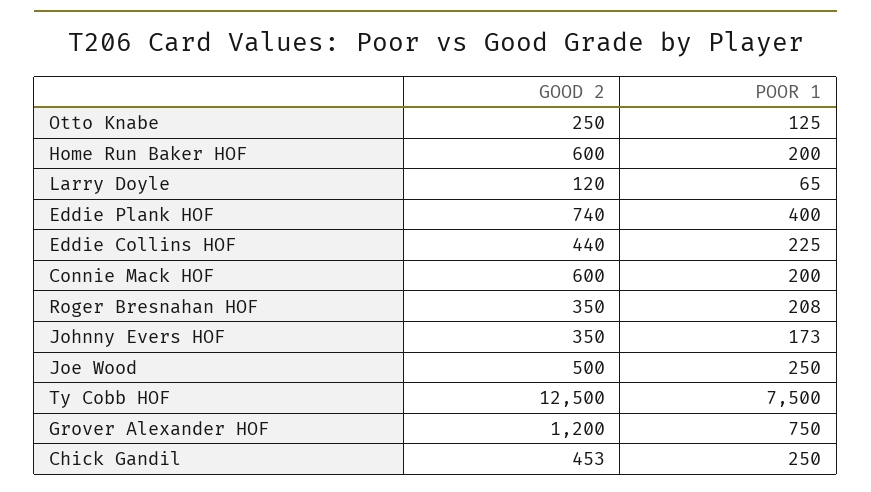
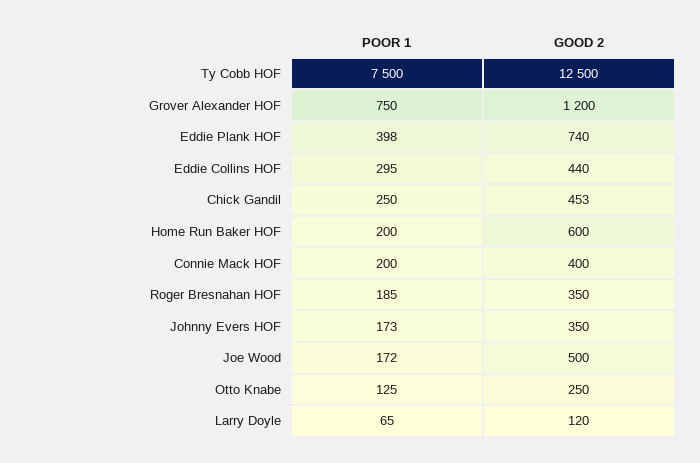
  {
    "GOOD 2": {
      "Otto Knabe": 250,
      "Home Run Baker HOF": 600,
      "Larry Doyle": 120,
      "Eddie Plank HOF": 740,
      "Eddie Collins HOF": 440,
-     "Connie Mack HOF": 600,
+     "Connie Mack HOF": 400,
      "Roger Bresnahan HOF": 350,
      "Johnny Evers HOF": 350,
      "Joe Wood": 500,
      "Ty Cobb HOF": 12500,
      "Grover Alexander HOF": 1200,
      "Chick Gandil": 453
    },
    "POOR 1": {
      "Otto Knabe": 125,
      "Home Run Baker HOF": 200,
      "Larry Doyle": 65,
-     "Eddie Plank HOF": 400,
+     "Eddie Plank HOF": 398,
-     "Eddie Collins HOF": 225,
+     "Eddie Collins HOF": 295,
      "Connie Mack HOF": 200,
-     "Roger Bresnahan HOF": 208,
+     "Roger Bresnahan HOF": 185,
      "Johnny Evers HOF": 173,
-     "Joe Wood": 250,
+     "Joe Wood": 172,
      "Ty Cobb HOF": 7500,
      "Grover Alexander HOF": 750,
      "Chick Gandil": 250
    }
  }

